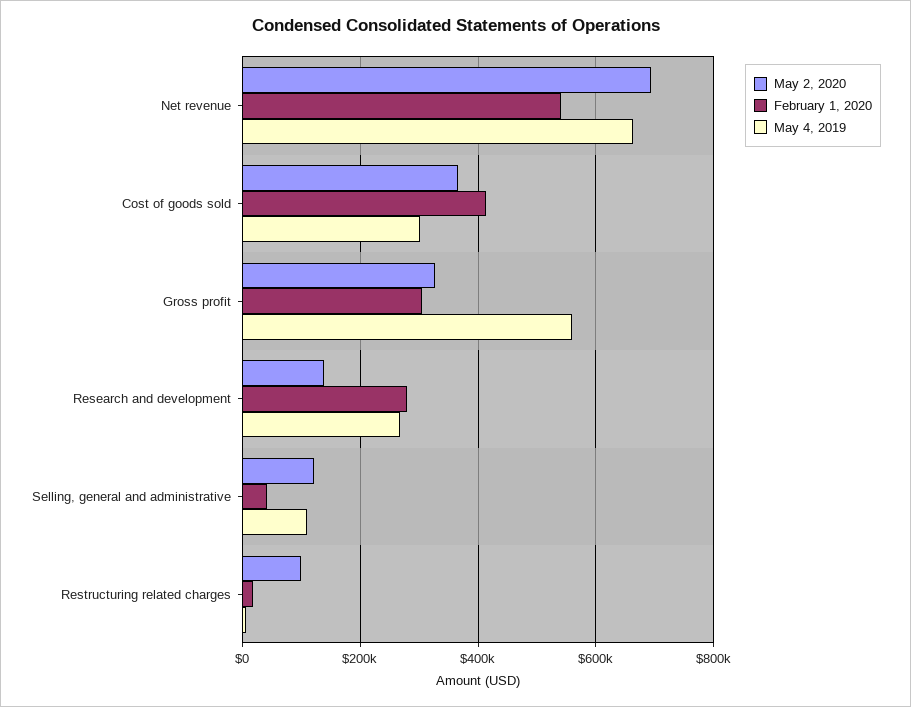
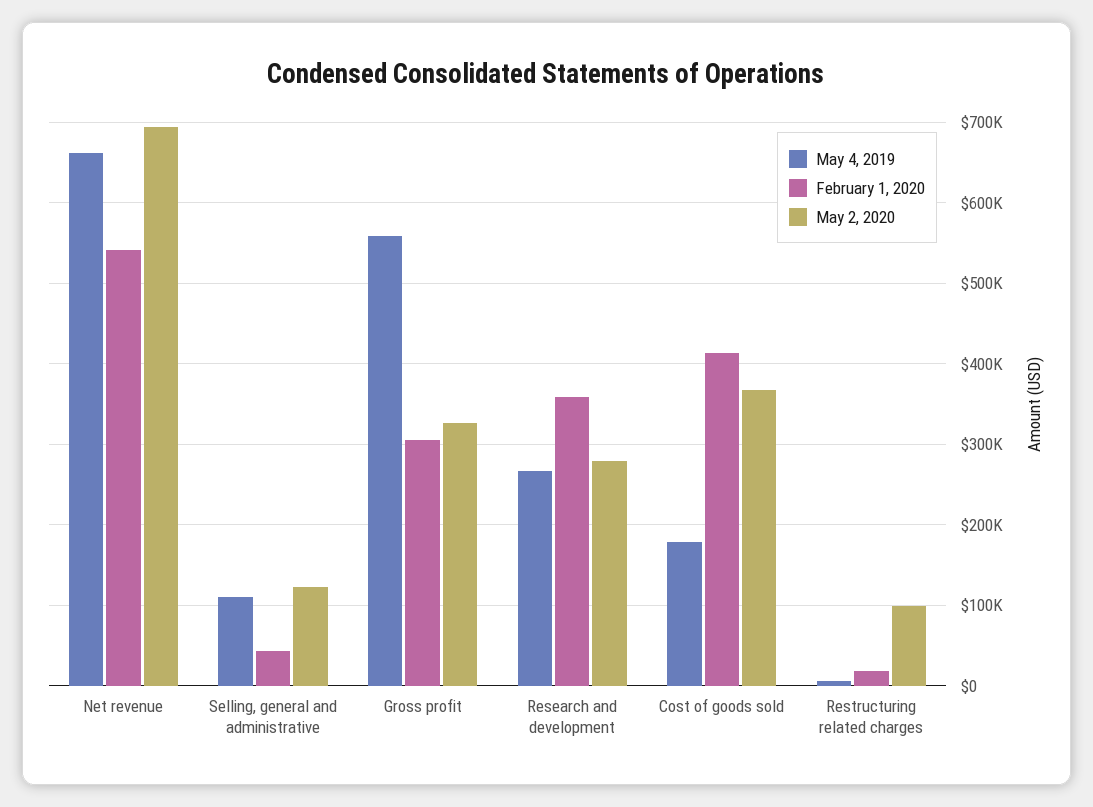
  {
    "May 2, 2020": {
      "Net revenue": 690000,
      "Cost of goods sold": 370000,
      "Gross profit": 330000,
-     "Research and development": 140000,
+     "Research and development": 280000,
      "Selling, general and administrative": 120000,
      "Restructuring related charges": 100000
    },
    "February 1, 2020": {
      "Net revenue": 540000,
      "Cost of goods sold": 410000,
      "Gross profit": 300000,
-     "Research and development": 280000,
+     "Research and development": 360000,
      "Selling, general and administrative": 40000,
      "Restructuring related charges": 20000
    },
    "May 4, 2019": {
      "Net revenue": 660000,
-     "Cost of goods sold": 300000,
+     "Cost of goods sold": 180000,
      "Gross profit": 560000,
      "Research and development": 270000,
      "Selling, general and administrative": 110000,
      "Restructuring related charges": 10000
    }
  }

